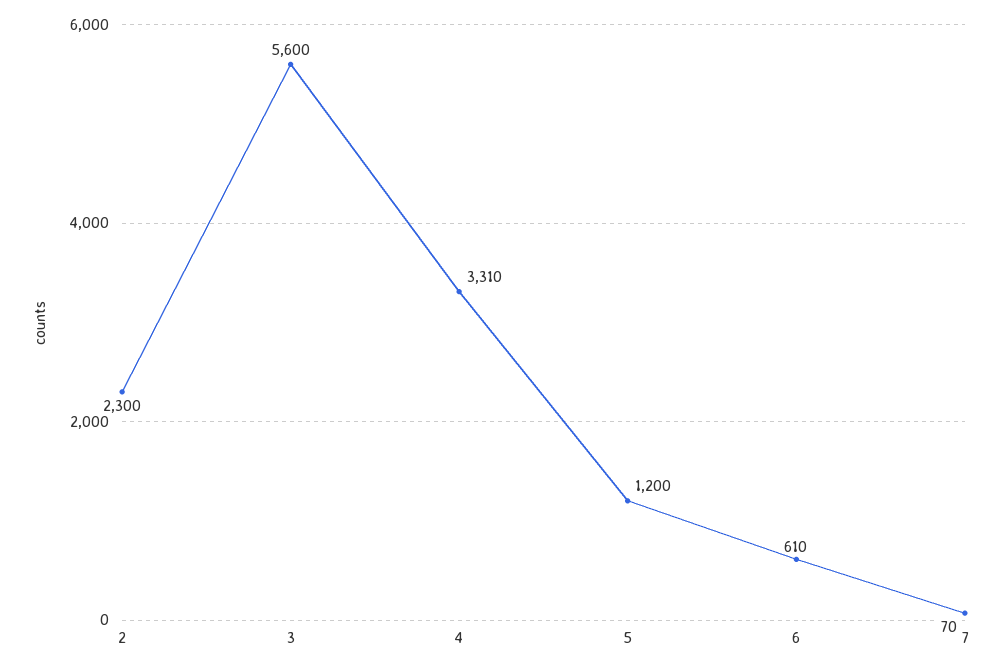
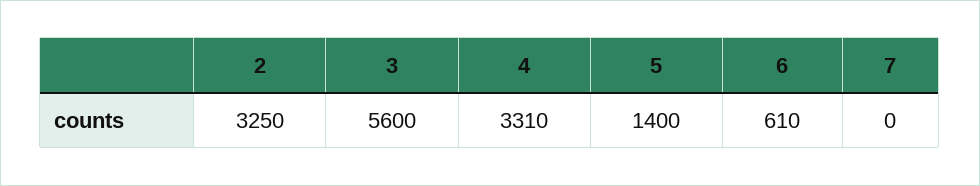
  {
-   "2": 2300,
+   "2": 3250,
    "3": 5600,
    "4": 3310,
-   "5": 1200,
+   "5": 1400,
    "6": 610,
-   "7": 70
+   "7": 0
  }

